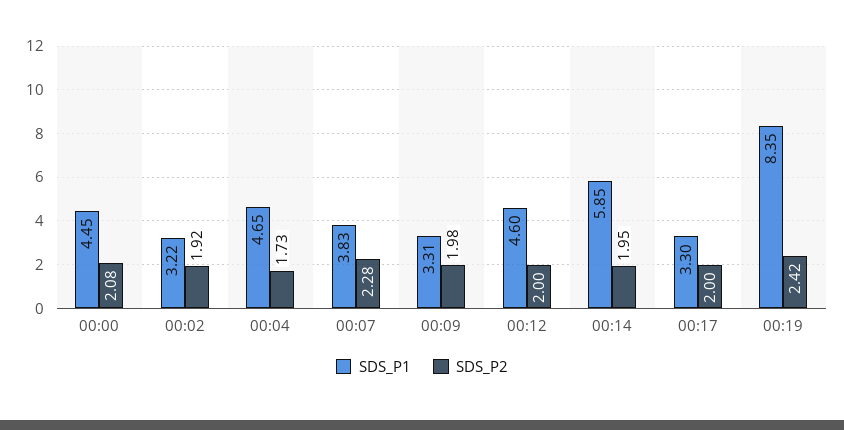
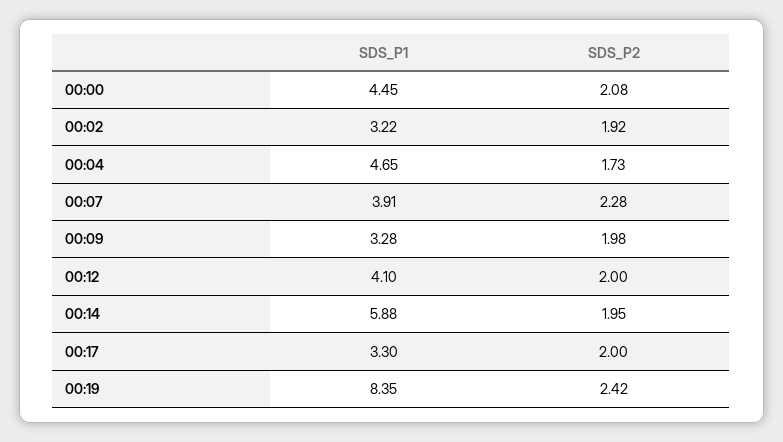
  {
    "SDS_P1": {
      "00:00": 4.45,
      "00:02": 3.22,
      "00:04": 4.65,
-     "00:07": 3.83,
+     "00:07": 3.91,
-     "00:09": 3.31,
+     "00:09": 3.28,
-     "00:12": 4.6,
+     "00:12": 4.1,
-     "00:14": 5.85,
+     "00:14": 5.88,
      "00:17": 3.3,
      "00:19": 8.35
    },
    "SDS_P2": {
      "00:00": 2.08,
      "00:02": 1.92,
      "00:04": 1.73,
      "00:07": 2.28,
      "00:09": 1.98,
      "00:12": 2,
      "00:14": 1.95,
      "00:17": 2,
      "00:19": 2.42
    }
  }

